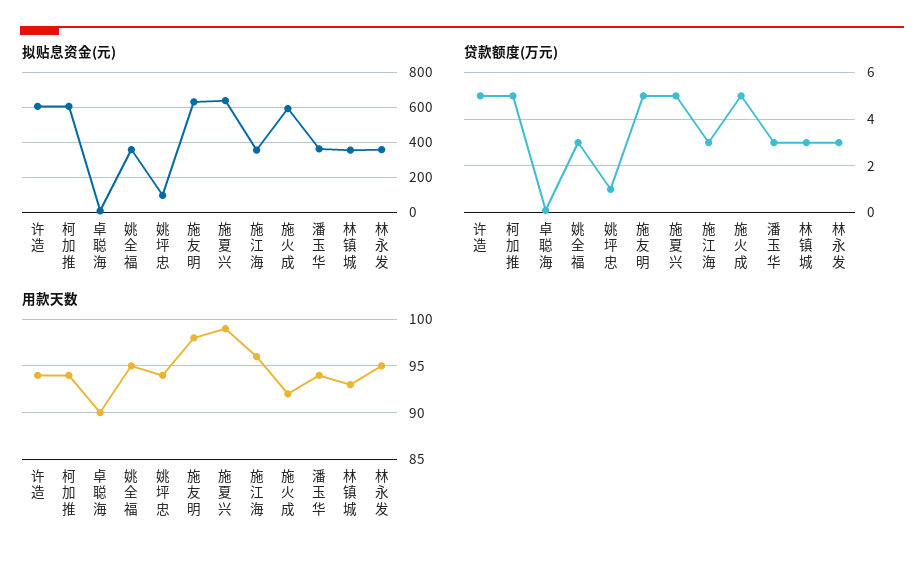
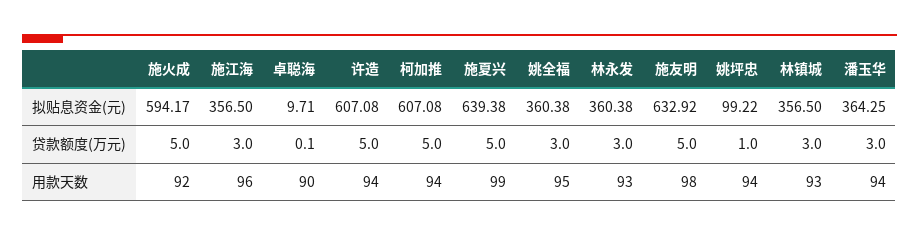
  {
    "拟贴息资金(元)": {
      "许造": 607.08,
      "柯加推": 607.08,
      "卓聪海": 9.71,
      "姚全福": 360.38,
      "姚坪忠": 99.22,
      "施友明": 632.92,
      "施夏兴": 639.38,
      "施江海": 356.5,
      "施火成": 594.17,
      "潘玉华": 364.25,
      "林镇城": 356.5,
      "林永发": 360.38
    },
    "贷款额度(万元)": {
      "许造": 5,
      "柯加推": 5,
      "卓聪海": 0.1,
      "姚全福": 3,
      "姚坪忠": 1,
      "施友明": 5,
      "施夏兴": 5,
      "施江海": 3,
      "施火成": 5,
      "潘玉华": 3,
      "林镇城": 3,
      "林永发": 3
    },
    "用款天数": {
      "许造": 94,
      "柯加推": 94,
      "卓聪海": 90,
      "姚全福": 95,
      "姚坪忠": 94,
      "施友明": 98,
      "施夏兴": 99,
      "施江海": 96,
      "施火成": 92,
      "潘玉华": 94,
      "林镇城": 93,
-     "林永发": 95
+     "林永发": 93
    }
  }

